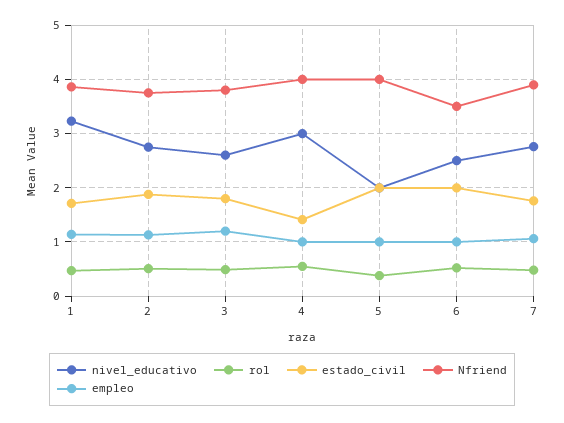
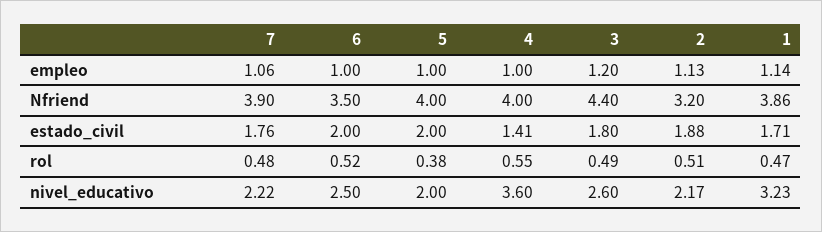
  {
    "nivel_educativo": {
      "1": 3.23,
-     "2": 2.8,
+     "2": 2.17,
      "3": 2.6,
-     "4": 3,
+     "4": 3.6,
      "5": 2,
      "6": 2.5,
-     "7": 2.8
+     "7": 2.22
    },
    "rol": {
      "1": 0.47,
      "2": 0.51,
      "3": 0.49,
      "4": 0.55,
      "5": 0.38,
      "6": 0.52,
      "7": 0.48
    },
    "estado_civil": {
      "1": 1.71,
      "2": 1.88,
      "3": 1.8,
      "4": 1.41,
      "5": 2,
      "6": 2,
      "7": 1.76
    },
    "Nfriend": {
      "1": 3.86,
-     "2": 3.8,
+     "2": 3.2,
-     "3": 3.8,
+     "3": 4.4,
      "4": 4,
      "5": 4,
      "6": 3.5,
      "7": 3.9
    },
    "empleo": {
      "1": 1.14,
      "2": 1.13,
      "3": 1.2,
      "4": 1,
      "5": 1,
      "6": 1,
      "7": 1.06
    }
  }

